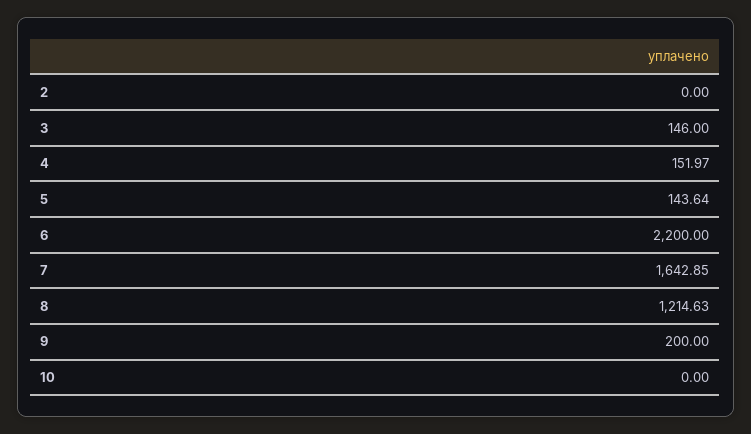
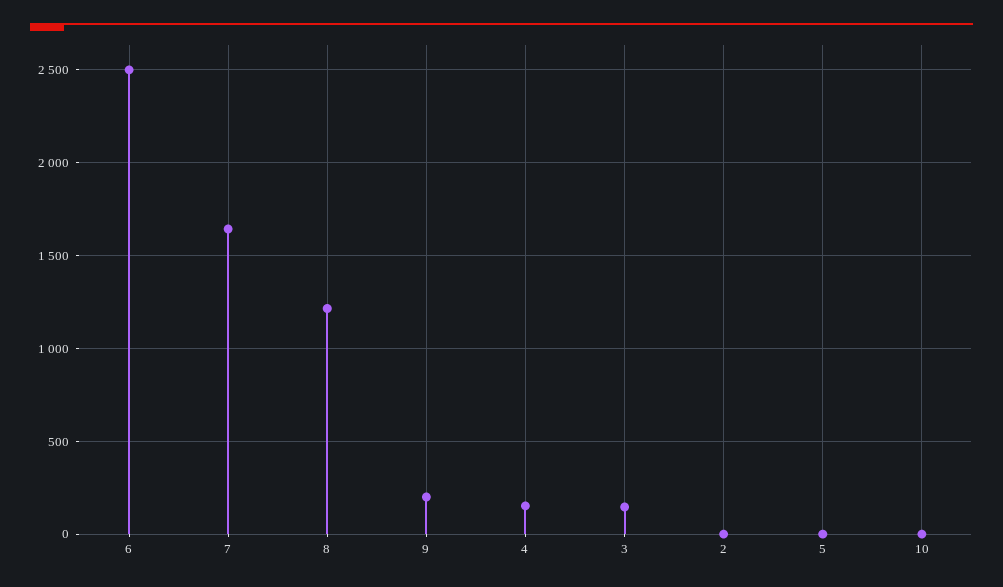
  {
    "2": 0,
    "3": 146,
    "4": 151.97,
-   "5": 143.64,
+   "5": 0,
-   "6": 2200,
+   "6": 2500,
    "7": 1642.85,
    "8": 1214.63,
    "9": 200,
    "10": 0
  }

